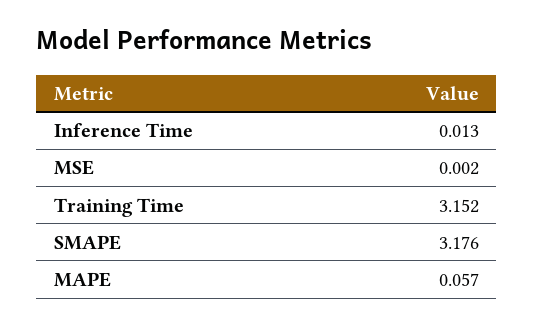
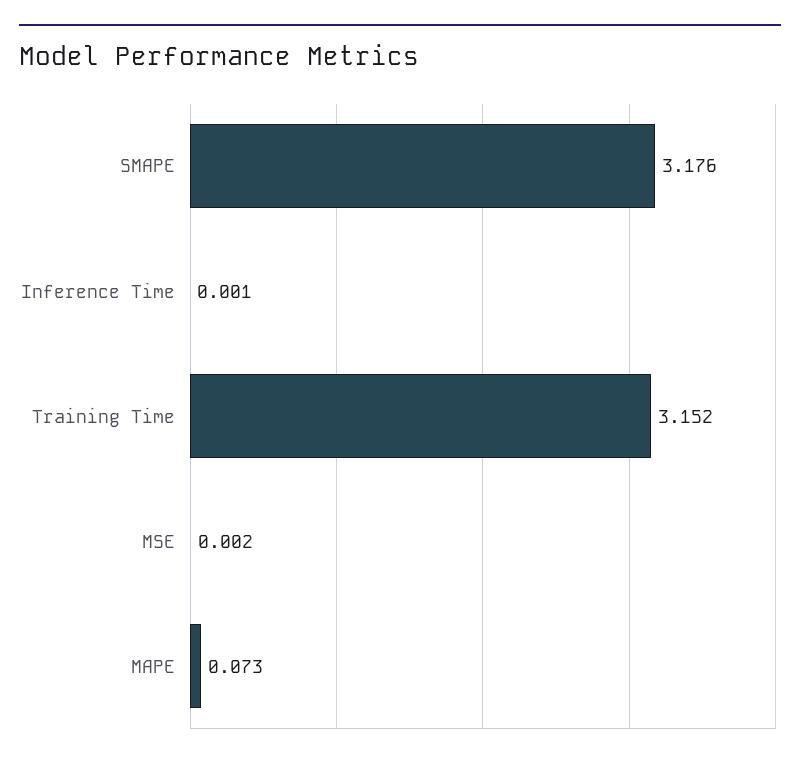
  {
-   "Inference Time": 0.013,
+   "Inference Time": 0.001,
    "MSE": 0.002,
    "Training Time": 3.152,
    "SMAPE": 3.176,
-   "MAPE": 0.057
+   "MAPE": 0.073
  }

